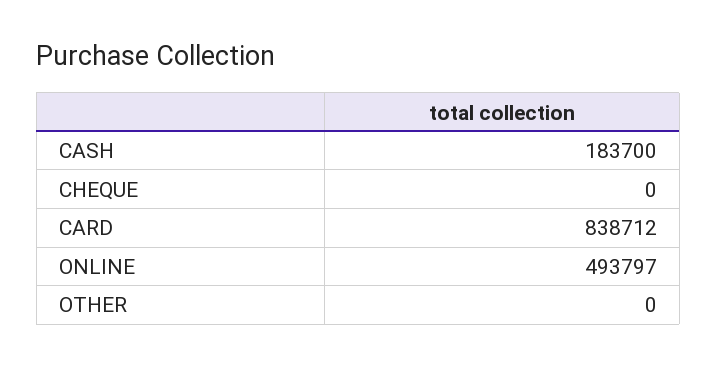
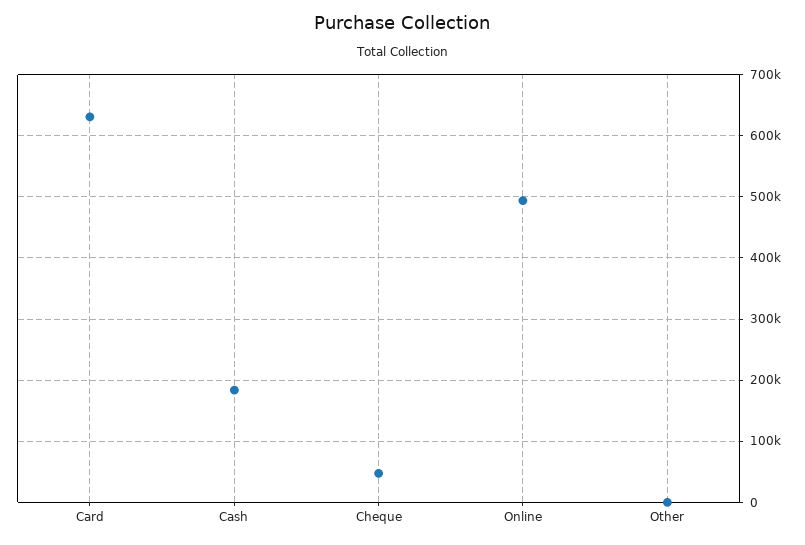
  {
    "CASH": 183700,
-   "CHEQUE": 0,
+   "CHEQUE": 50000,
-   "CARD": 838712,
+   "CARD": 630000,
    "ONLINE": 493797,
    "OTHER": 0
  }

